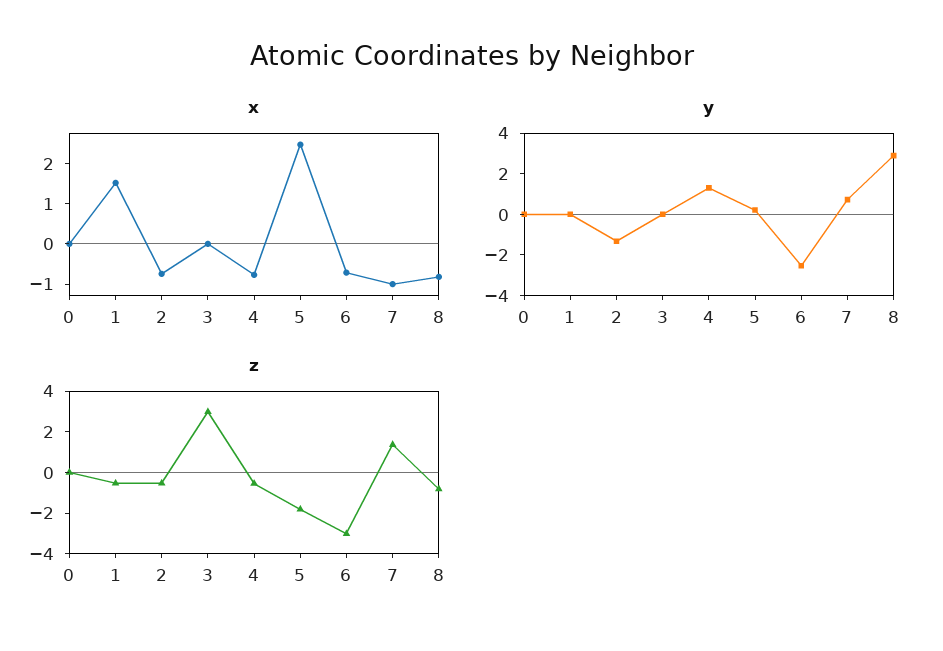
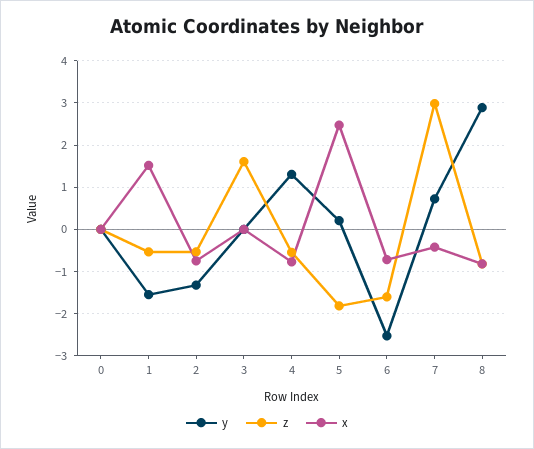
  {
    "x": {
      "0": 0,
      "1": 1.6,
      "2": -0.8,
      "3": 0,
      "4": -0.8,
      "5": 2.4,
      "6": -0.8,
-     "7": -1,
+     "7": -0.4,
      "8": -0.8
    },
    "y": {
      "0": 0,
-     "1": 0,
+     "1": -1.6,
      "2": -1.4,
      "3": 0,
      "4": 1.4,
      "5": 0.2,
      "6": -2.6,
      "7": 0.8,
      "8": 2.8
    },
    "z": {
      "0": 0,
      "1": -0.6,
      "2": -0.6,
-     "3": 3,
+     "3": 1.6,
      "4": -0.6,
      "5": -1.8,
-     "6": -3,
+     "6": -1.6,
-     "7": 1.5,
+     "7": 3,
      "8": -0.8
    }
  }

